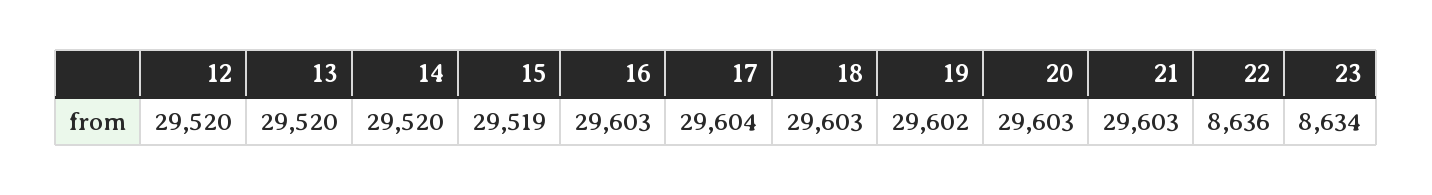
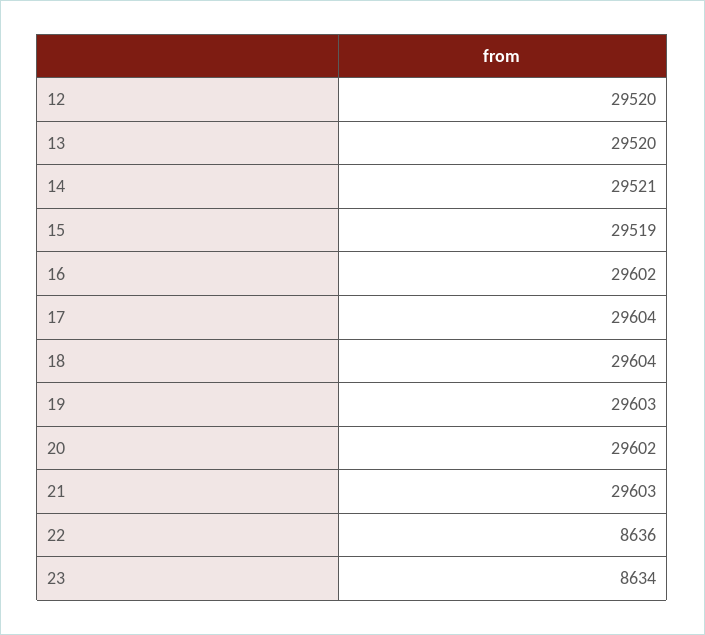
  {
    "12": 29520,
    "13": 29520,
-   "14": 29520,
+   "14": 29521,
    "15": 29519,
-   "16": 29603,
+   "16": 29602,
    "17": 29604,
-   "18": 29603,
+   "18": 29604,
-   "19": 29602,
+   "19": 29603,
-   "20": 29603,
+   "20": 29602,
    "21": 29603,
    "22": 8636,
    "23": 8634
  }

